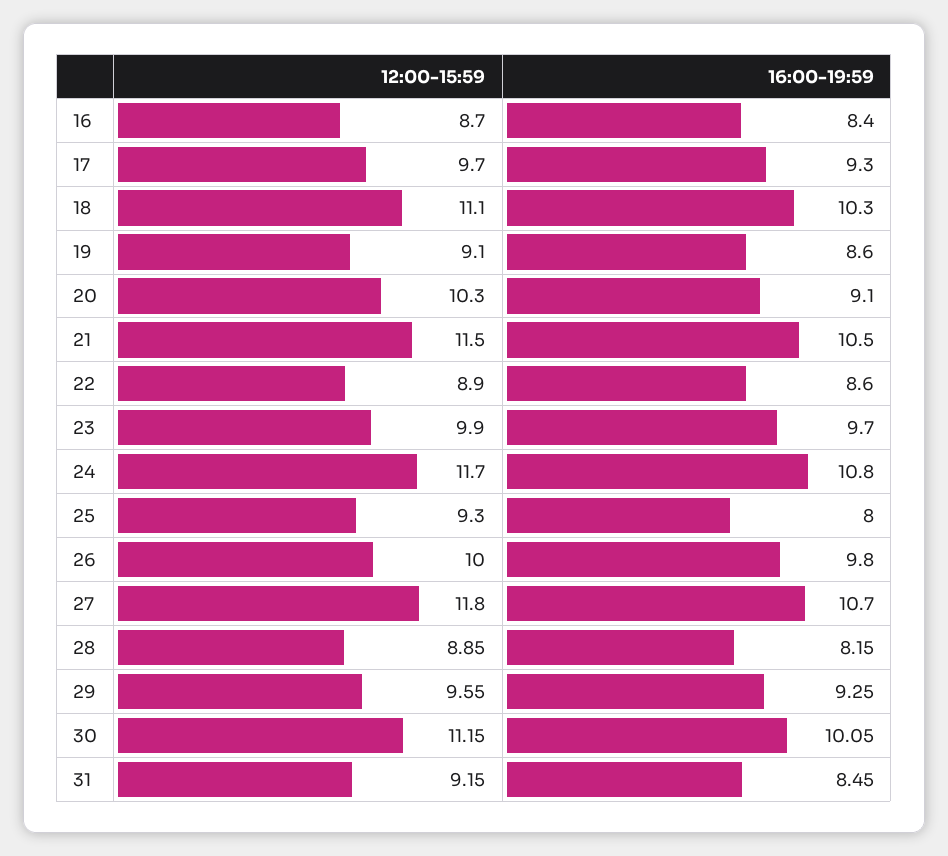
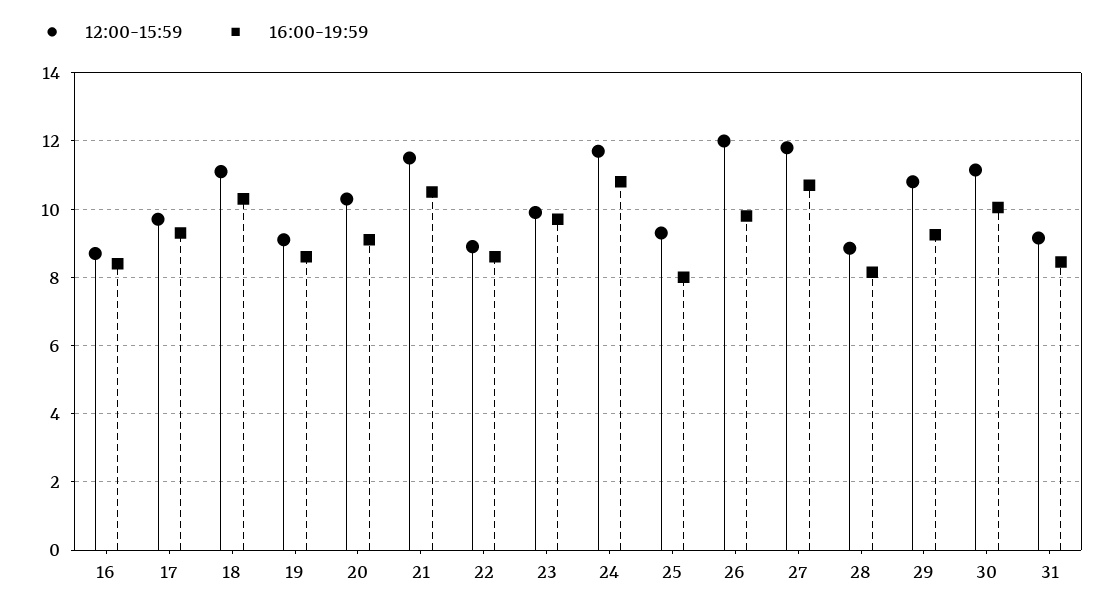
  {
    "12:00-15:59": {
      "16": 8.7,
      "17": 9.7,
      "18": 11.1,
      "19": 9.1,
      "20": 10.3,
      "21": 11.5,
      "22": 8.9,
      "23": 9.9,
      "24": 11.7,
      "25": 9.3,
-     "26": 10,
+     "26": 12,
      "27": 11.8,
      "28": 8.85,
-     "29": 9.55,
+     "29": 10.8,
      "30": 11.15,
      "31": 9.15
    },
    "16:00-19:59": {
      "16": 8.4,
      "17": 9.3,
      "18": 10.3,
      "19": 8.6,
      "20": 9.1,
      "21": 10.5,
      "22": 8.6,
      "23": 9.7,
      "24": 10.8,
      "25": 8,
      "26": 9.8,
      "27": 10.7,
      "28": 8.15,
      "29": 9.25,
      "30": 10.05,
      "31": 8.45
    }
  }

